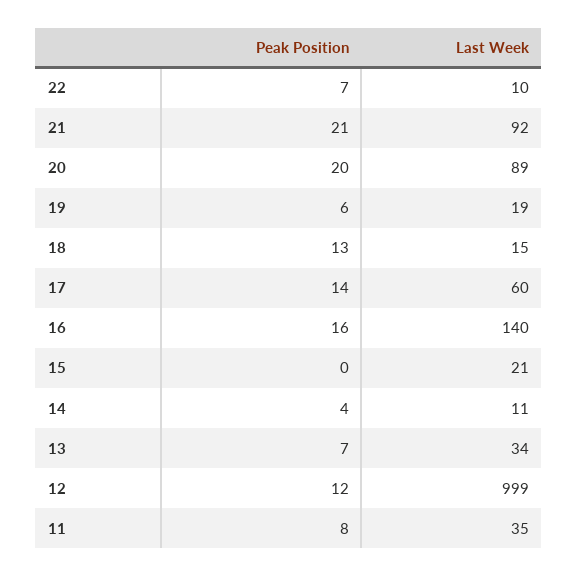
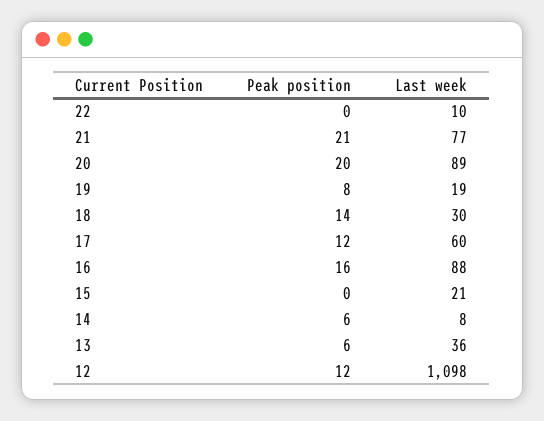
  {
    "Peak Position": {
-     "22": 7,
+     "22": 0,
      "21": 21,
      "20": 20,
-     "19": 6,
+     "19": 8,
-     "18": 13,
+     "18": 14,
-     "17": 14,
+     "17": 12,
      "16": 16,
      "15": 0,
-     "14": 4,
+     "14": 6,
-     "13": 7,
+     "13": 6,
-     "12": 12,
+     "12": 12
-     "11": 8
    },
    "Last Week": {
      "22": 10,
-     "21": 92,
+     "21": 77,
      "20": 89,
      "19": 19,
-     "18": 15,
+     "18": 30,
      "17": 60,
-     "16": 140,
+     "16": 88,
      "15": 21,
-     "14": 11,
+     "14": 8,
-     "13": 34,
+     "13": 36,
-     "12": 999,
+     "12": 1098
-     "11": 35
    }
  }

